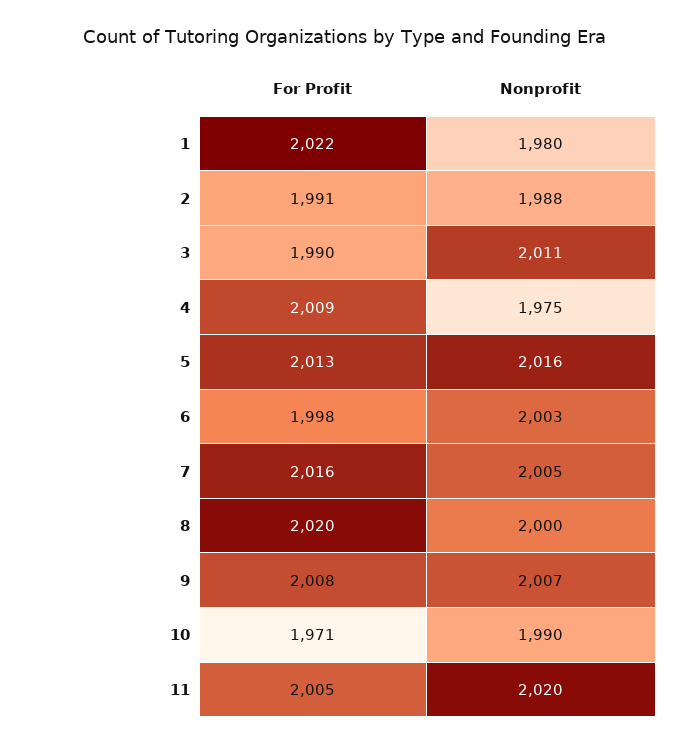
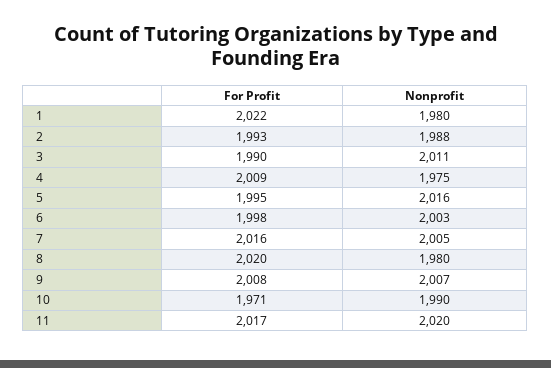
  {
    "For Profit": {
      "1": 2022,
-     "2": 1991,
+     "2": 1993,
      "3": 1990,
      "4": 2009,
-     "5": 2013,
+     "5": 1995,
      "6": 1998,
      "7": 2016,
      "8": 2020,
      "9": 2008,
      "10": 1971,
-     "11": 2005
+     "11": 2017
    },
    "Nonprofit": {
      "1": 1980,
      "2": 1988,
      "3": 2011,
      "4": 1975,
      "5": 2016,
      "6": 2003,
      "7": 2005,
-     "8": 2000,
+     "8": 1980,
      "9": 2007,
      "10": 1990,
      "11": 2020
    }
  }

